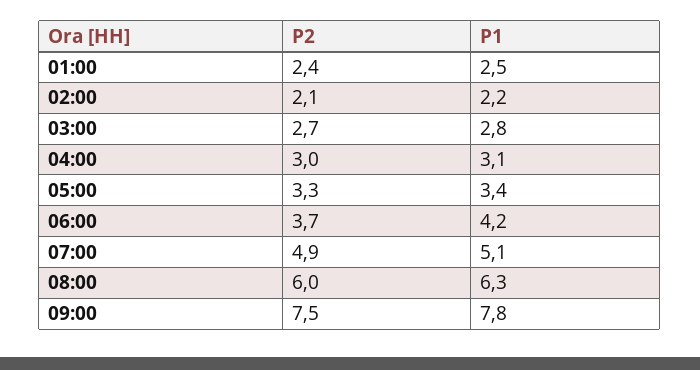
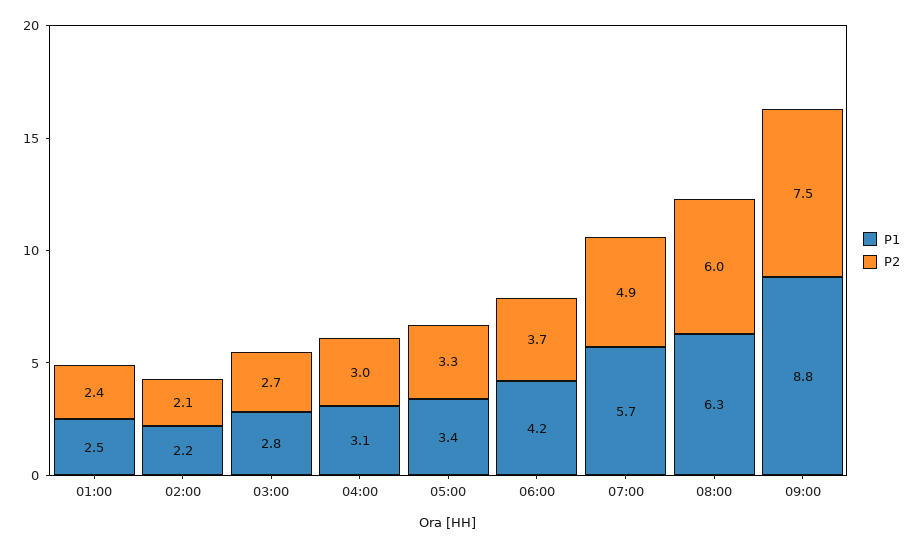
  {
    "P2": {
      "01:00": 2.4,
      "02:00": 2.1,
      "03:00": 2.7,
      "04:00": 3,
      "05:00": 3.3,
      "06:00": 3.7,
      "07:00": 4.9,
      "08:00": 6,
      "09:00": 7.5
    },
    "P1": {
      "01:00": 2.5,
      "02:00": 2.2,
      "03:00": 2.8,
      "04:00": 3.1,
      "05:00": 3.4,
      "06:00": 4.2,
-     "07:00": 5.1,
+     "07:00": 5.7,
      "08:00": 6.3,
-     "09:00": 7.8
+     "09:00": 8.8
    }
  }

